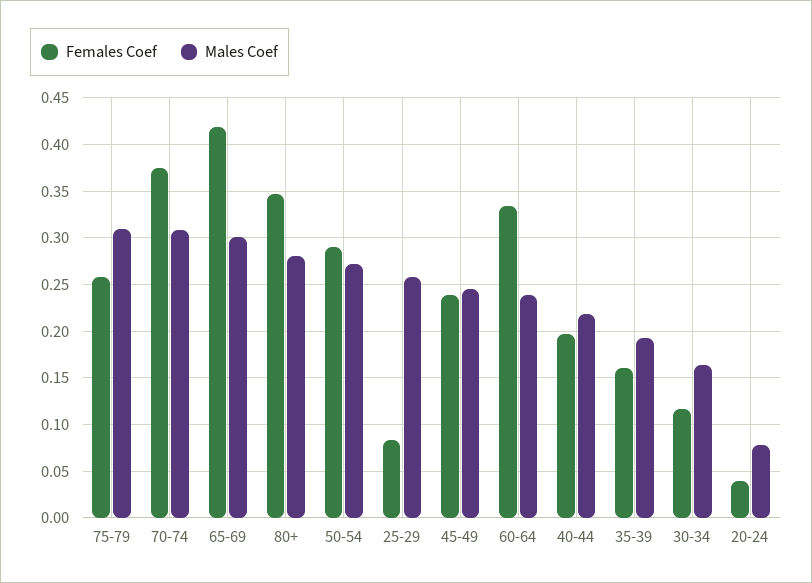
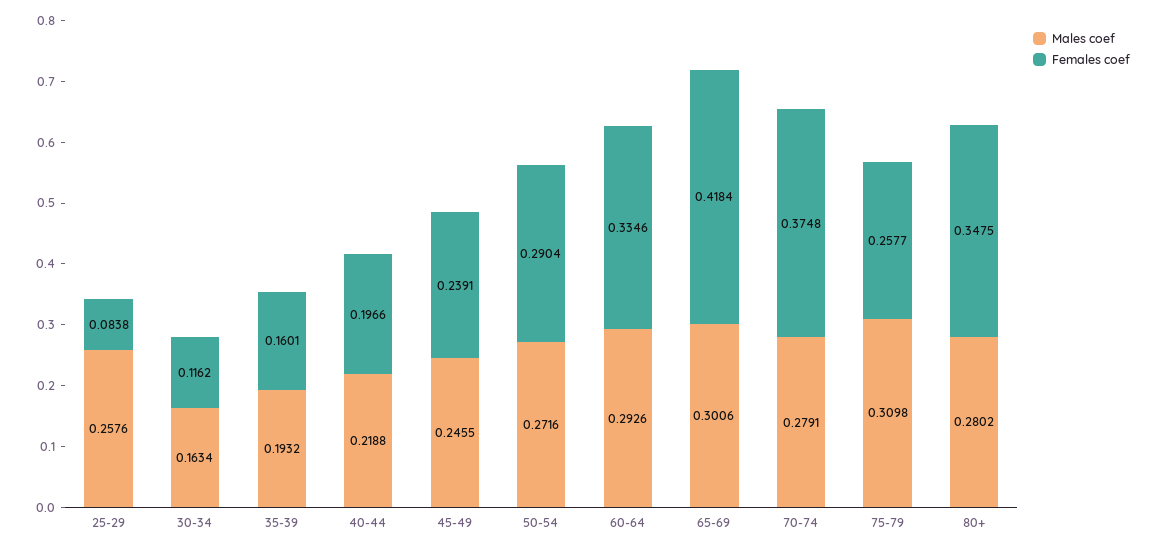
  {
    "Females Coef": {
      "75-79": 0.2577,
      "70-74": 0.3748,
      "65-69": 0.4184,
      "80+": 0.3475,
      "50-54": 0.2904,
      "25-29": 0.0838,
      "45-49": 0.2391,
      "60-64": 0.3346,
      "40-44": 0.1966,
      "35-39": 0.1601,
-     "30-34": 0.1162,
+     "30-34": 0.1162
-     "20-24": 0.04
    },
    "Males Coef": {
      "75-79": 0.3098,
-     "70-74": 0.31,
+     "70-74": 0.2791,
      "65-69": 0.3006,
      "80+": 0.2802,
      "50-54": 0.2716,
      "25-29": 0.2576,
      "45-49": 0.2455,
-     "60-64": 0.24,
+     "60-64": 0.2926,
      "40-44": 0.2188,
      "35-39": 0.1932,
-     "30-34": 0.1634,
+     "30-34": 0.1634
-     "20-24": 0.08
    }
  }

